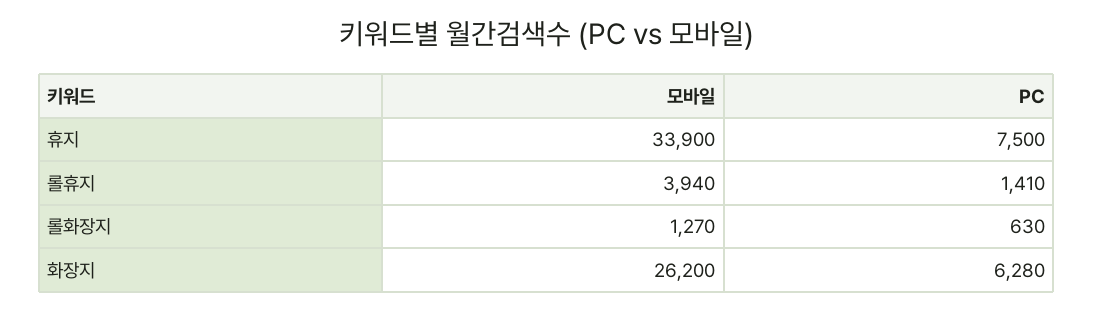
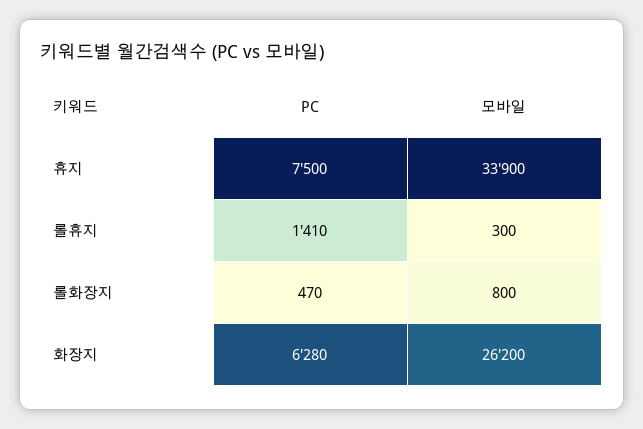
  {
    "모바일": {
      "휴지": 33900,
-     "롤휴지": 3940,
+     "롤휴지": 300,
-     "롤화장지": 1270,
+     "롤화장지": 800,
      "화장지": 26200
    },
    "PC": {
      "휴지": 7500,
      "롤휴지": 1410,
-     "롤화장지": 630,
+     "롤화장지": 470,
      "화장지": 6280
    }
  }

